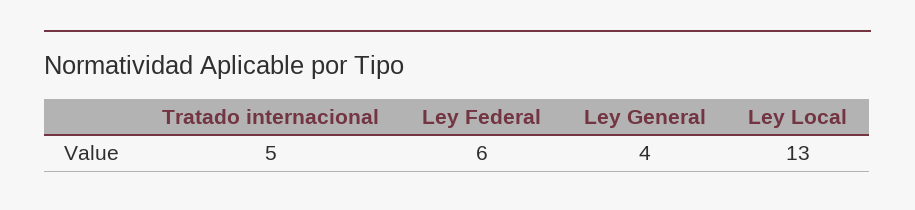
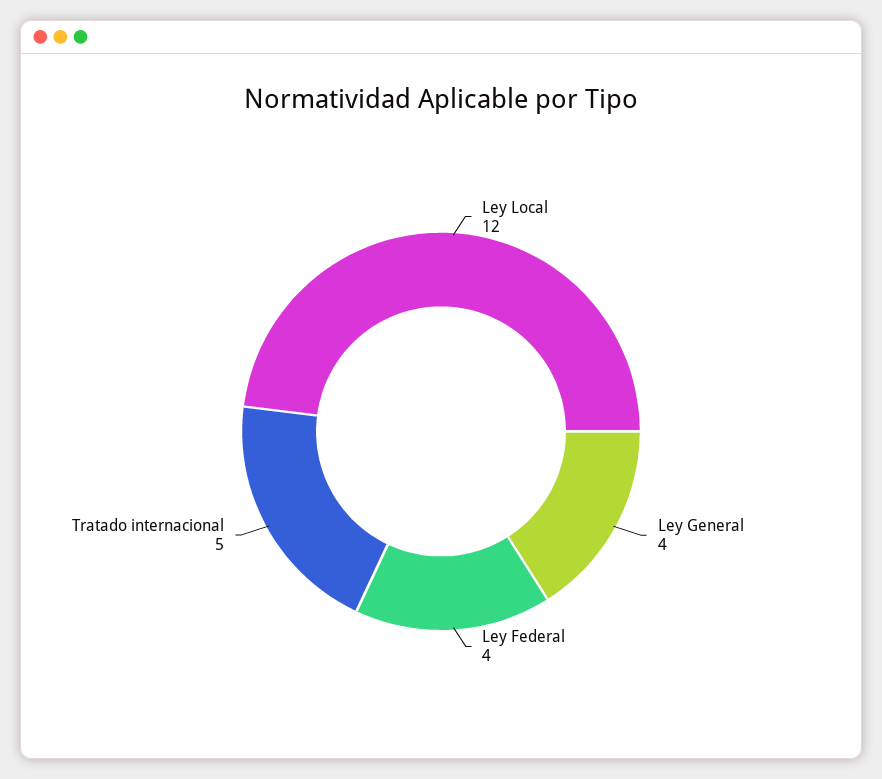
  {
    "Tratado internacional": 5,
-   "Ley Federal": 6,
+   "Ley Federal": 4,
    "Ley General": 4,
-   "Ley Local": 13
+   "Ley Local": 12
  }

